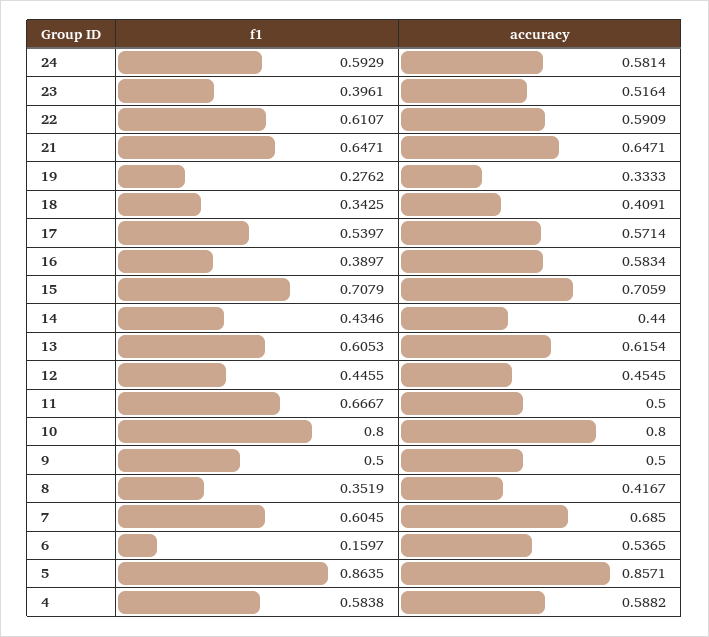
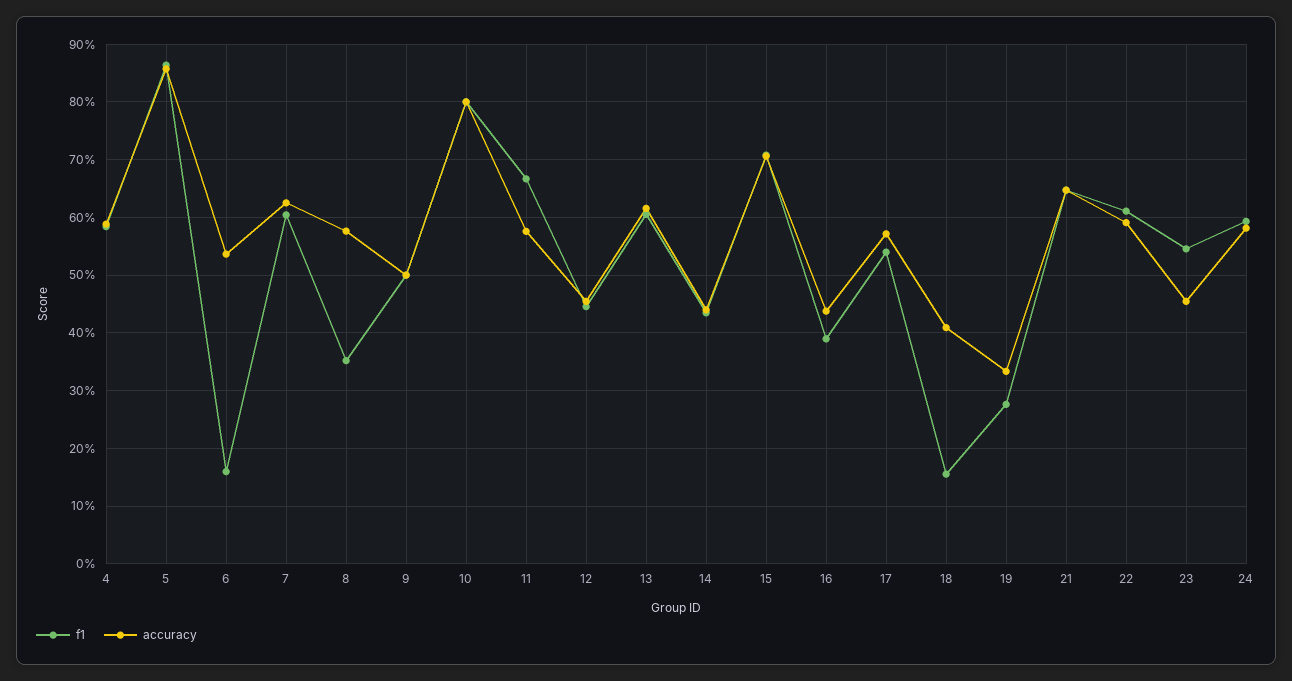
  {
    "f1": {
      "24": 0.5929,
-     "23": 0.3961,
+     "23": 0.54,
      "22": 0.6107,
      "21": 0.6471,
      "19": 0.2762,
-     "18": 0.3425,
+     "18": 0.16,
      "17": 0.5397,
      "16": 0.3897,
      "15": 0.7079,
      "14": 0.4346,
      "13": 0.6053,
      "12": 0.4455,
      "11": 0.6667,
      "10": 0.8,
      "9": 0.5,
      "8": 0.3519,
      "7": 0.6045,
      "6": 0.1597,
      "5": 0.8635,
      "4": 0.5838
    },
    "accuracy": {
      "24": 0.5814,
-     "23": 0.5164,
+     "23": 0.46,
      "22": 0.5909,
      "21": 0.6471,
      "19": 0.3333,
      "18": 0.4091,
      "17": 0.5714,
-     "16": 0.5834,
+     "16": 0.44,
      "15": 0.7059,
      "14": 0.44,
      "13": 0.6154,
      "12": 0.4545,
-     "11": 0.5,
+     "11": 0.58,
      "10": 0.8,
      "9": 0.5,
-     "8": 0.4167,
+     "8": 0.58,
-     "7": 0.685,
+     "7": 0.62,
      "6": 0.5365,
      "5": 0.8571,
      "4": 0.5882
    }
  }

